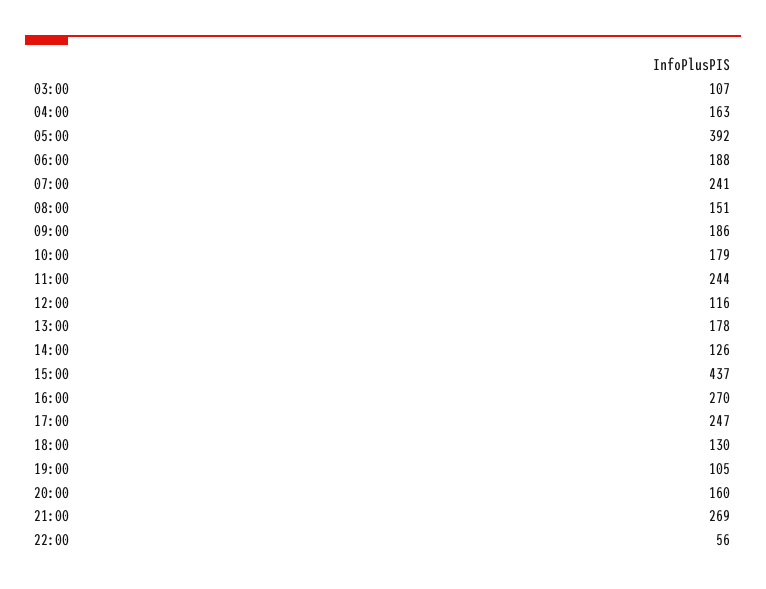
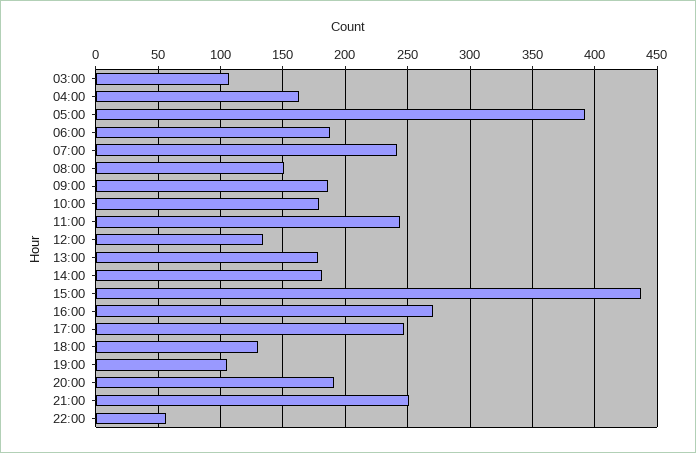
  {
    "03:00": 107,
    "04:00": 163,
    "05:00": 392,
    "06:00": 188,
    "07:00": 241,
    "08:00": 151,
    "09:00": 186,
    "10:00": 179,
    "11:00": 244,
-   "12:00": 116,
+   "12:00": 135,
    "13:00": 178,
-   "14:00": 126,
+   "14:00": 180,
    "15:00": 437,
    "16:00": 270,
    "17:00": 247,
    "18:00": 130,
    "19:00": 105,
-   "20:00": 160,
+   "20:00": 190,
-   "21:00": 269,
+   "21:00": 250,
    "22:00": 56
  }

